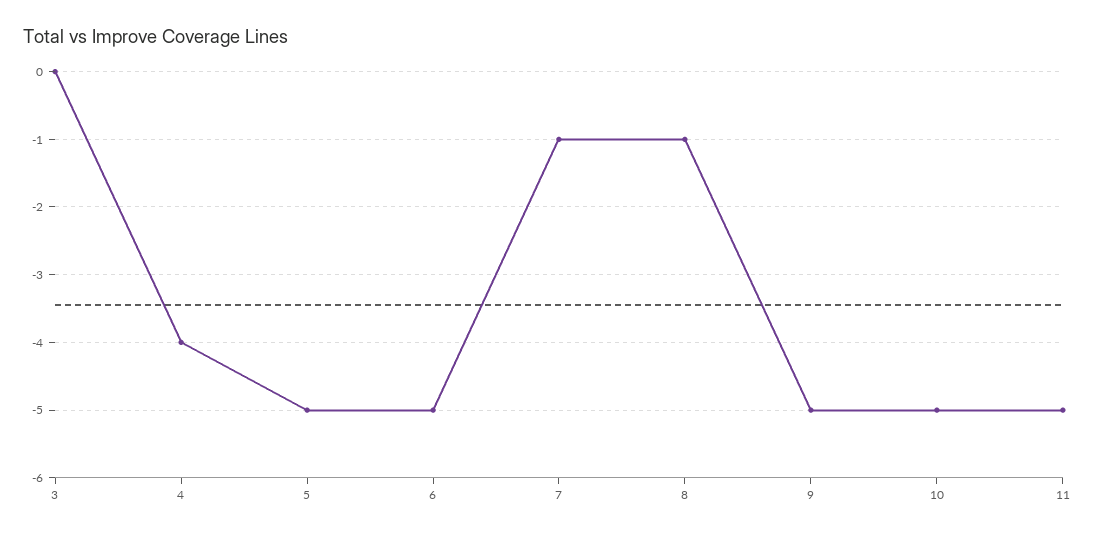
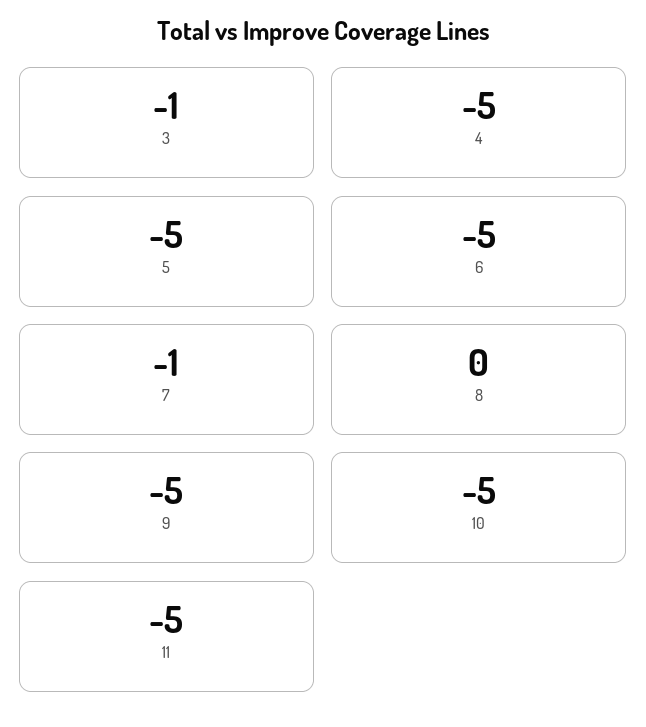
  {
-   "3": 0,
+   "3": -1,
-   "4": -4,
+   "4": -5,
    "5": -5,
    "6": -5,
    "7": -1,
-   "8": -1,
+   "8": 0,
    "9": -5,
    "10": -5,
    "11": -5
  }

